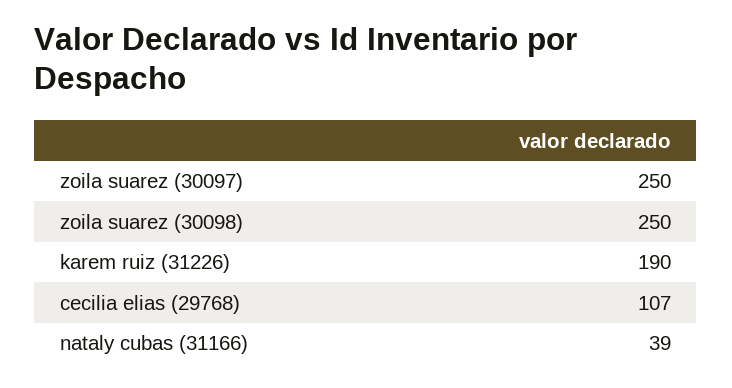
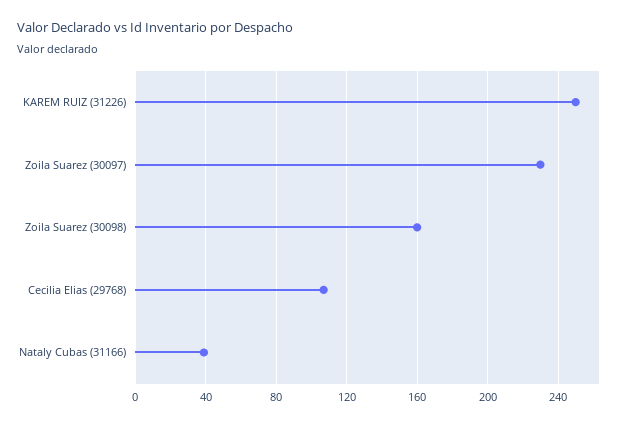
  {
-   "zoila suarez (30097)": 250,
+   "zoila suarez (30097)": 230,
-   "zoila suarez (30098)": 250,
+   "zoila suarez (30098)": 160,
-   "karem ruiz (31226)": 190,
+   "karem ruiz (31226)": 250,
    "cecilia elias (29768)": 107,
    "nataly cubas (31166)": 39
  }

